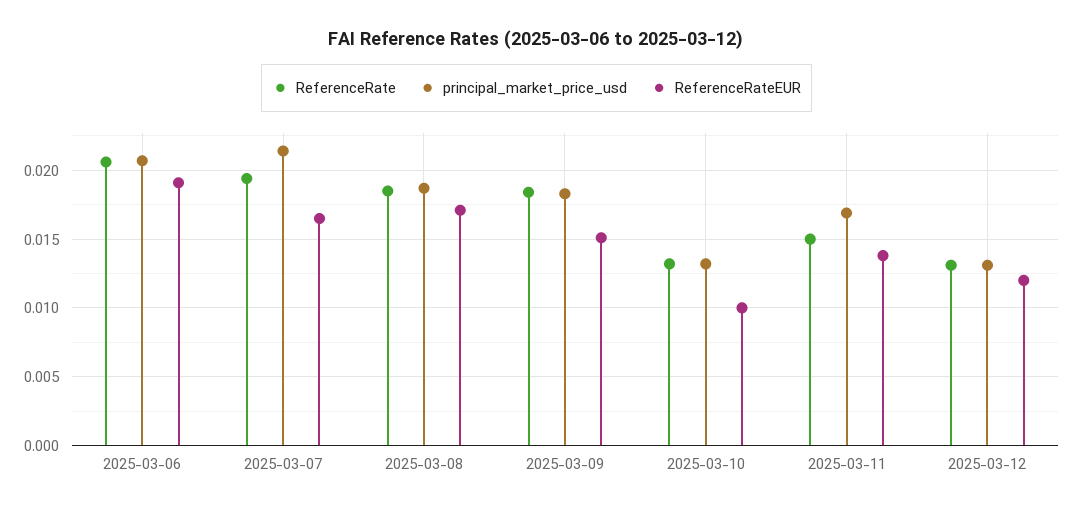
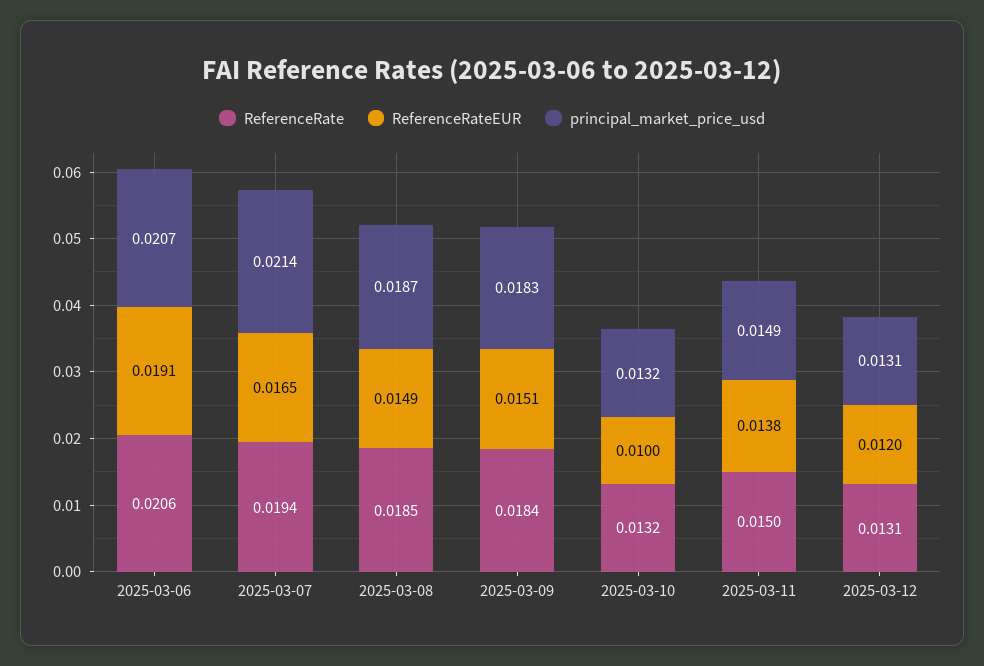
  {
    "ReferenceRate": {
      "2025-03-06": 0.0206,
      "2025-03-07": 0.0194,
      "2025-03-08": 0.0185,
      "2025-03-09": 0.0184,
      "2025-03-10": 0.0132,
      "2025-03-11": 0.015,
      "2025-03-12": 0.0131
    },
    "principal_market_price_usd": {
      "2025-03-06": 0.0207,
      "2025-03-07": 0.0214,
      "2025-03-08": 0.0187,
      "2025-03-09": 0.0183,
      "2025-03-10": 0.0132,
-     "2025-03-11": 0.017,
+     "2025-03-11": 0.0149,
      "2025-03-12": 0.0131
    },
    "ReferenceRateEUR": {
      "2025-03-06": 0.0191,
      "2025-03-07": 0.0165,
-     "2025-03-08": 0.017,
+     "2025-03-08": 0.0149,
      "2025-03-09": 0.0151,
      "2025-03-10": 0.01,
      "2025-03-11": 0.0138,
      "2025-03-12": 0.012
    }
  }

